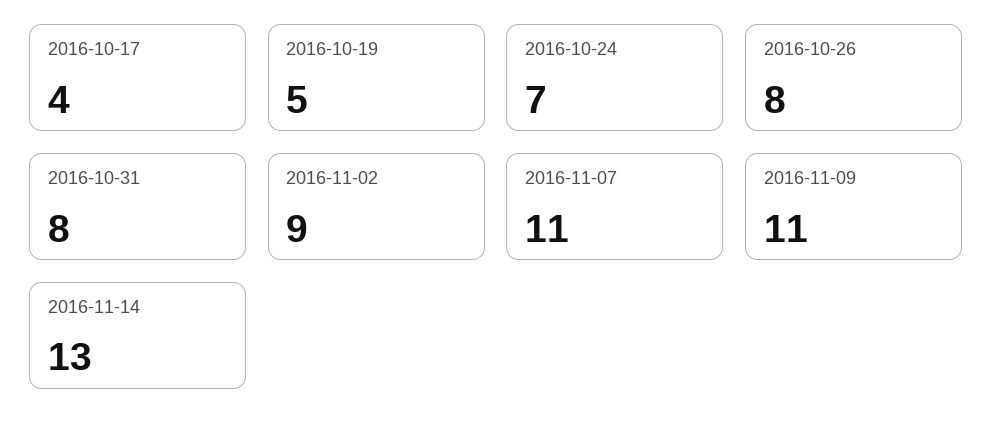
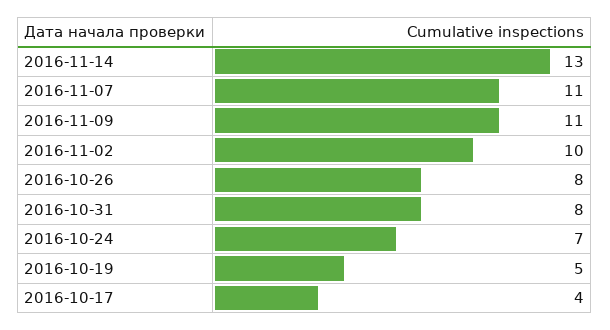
  {
    "2016-10-17": 4,
    "2016-10-19": 5,
    "2016-10-24": 7,
    "2016-10-26": 8,
    "2016-10-31": 8,
-   "2016-11-02": 9,
+   "2016-11-02": 10,
    "2016-11-07": 11,
    "2016-11-09": 11,
    "2016-11-14": 13
  }

